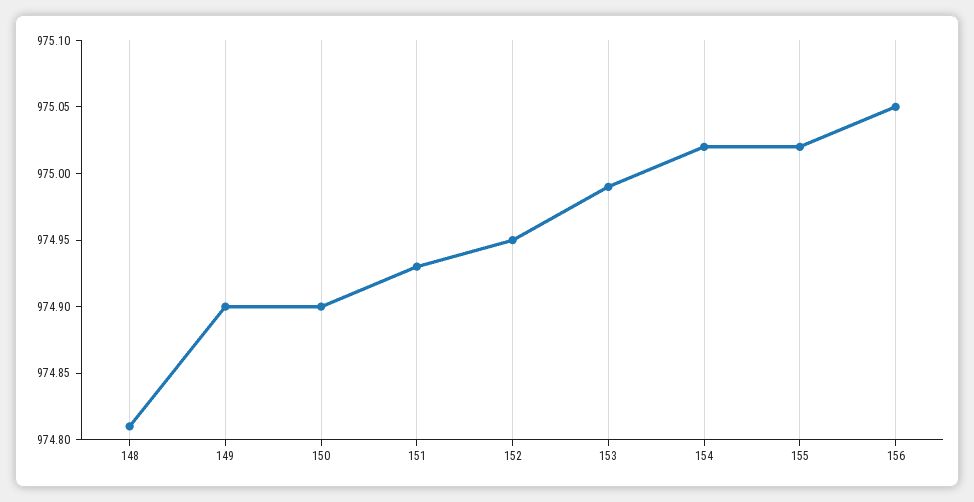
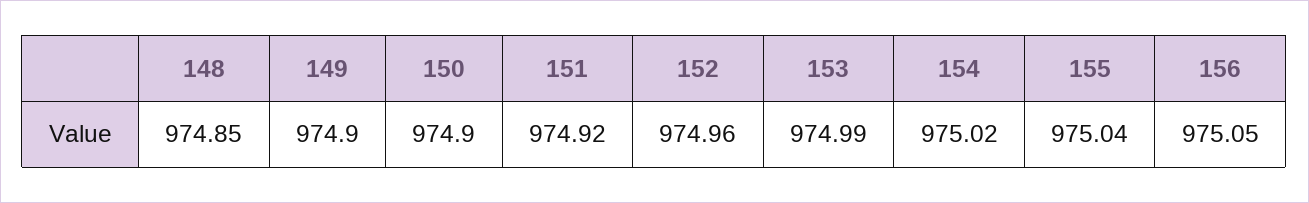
  {
-   "148": 974.81,
+   "148": 974.85,
    "149": 974.9,
    "150": 974.9,
-   "151": 974.93,
+   "151": 974.92,
-   "152": 974.95,
+   "152": 974.96,
    "153": 974.99,
    "154": 975.02,
-   "155": 975.02,
+   "155": 975.04,
    "156": 975.05
  }

